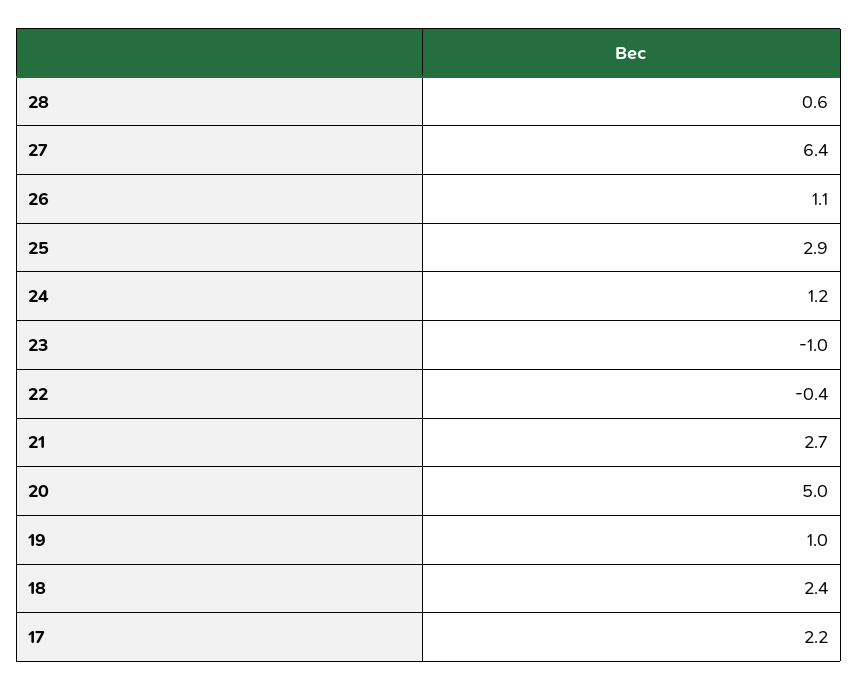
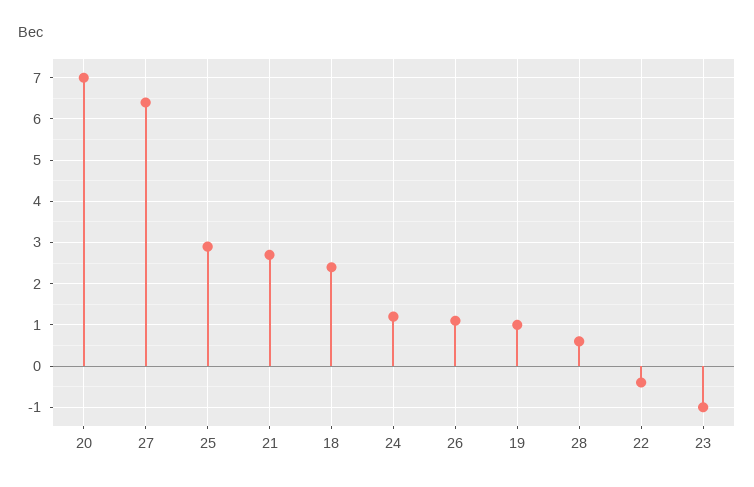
  {
    "28": 0.6,
    "27": 6.4,
    "26": 1.1,
    "25": 2.9,
    "24": 1.2,
    "23": -1,
    "22": -0.4,
    "21": 2.7,
-   "20": 5,
+   "20": 7,
    "19": 1,
-   "18": 2.4,
+   "18": 2.4
-   "17": 2.2
  }

